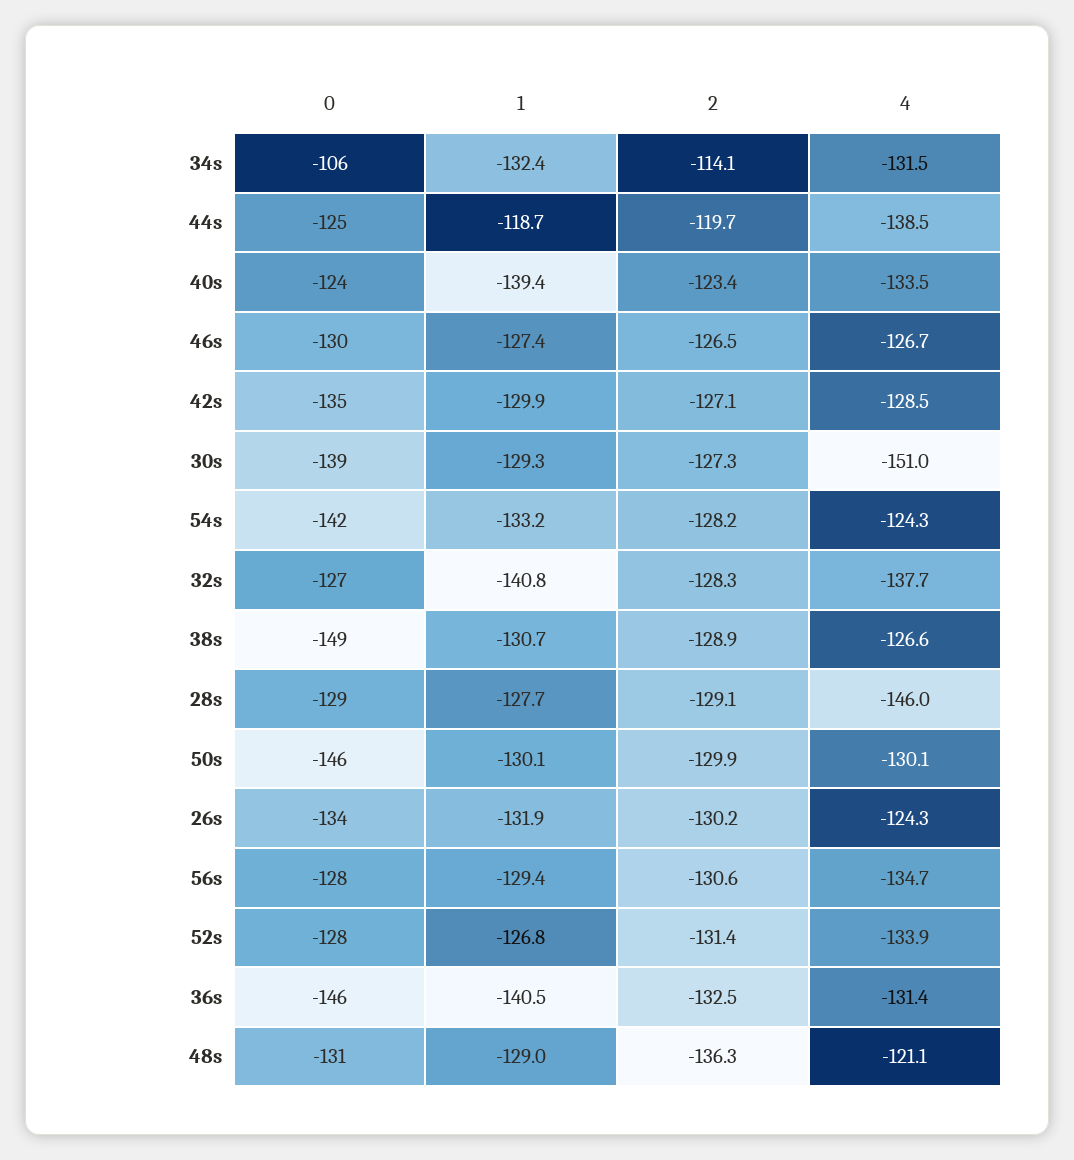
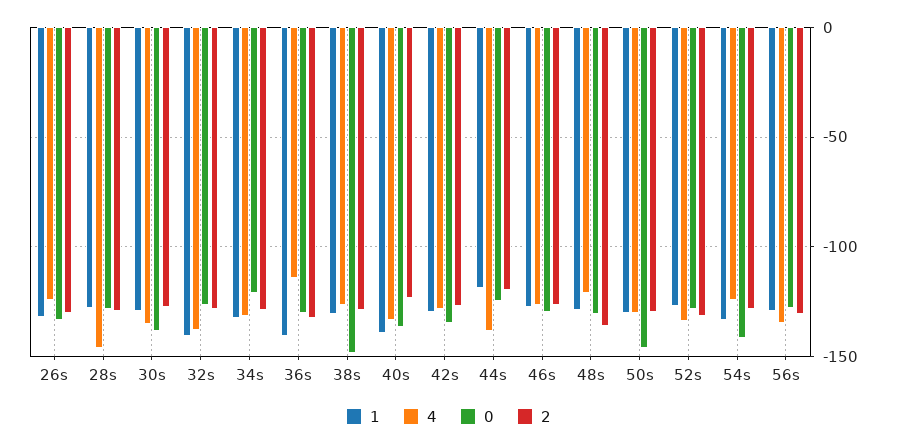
  {
    "0": {
-     "34s": -106,
+     "34s": -120,
      "44s": -125,
-     "40s": -124,
+     "40s": -135,
      "46s": -130,
      "42s": -135,
      "30s": -139,
      "54s": -142,
      "32s": -127,
      "38s": -149,
      "28s": -129,
      "50s": -146,
      "26s": -134,
      "56s": -128,
      "52s": -128,
-     "36s": -146,
+     "36s": -130,
      "48s": -131
    },
    "1": {
      "34s": -132.4,
      "44s": -118.7,
      "40s": -139.4,
      "46s": -127.4,
      "42s": -129.9,
      "30s": -129.3,
      "54s": -133.2,
      "32s": -140.8,
      "38s": -130.7,
      "28s": -127.7,
      "50s": -130.1,
      "26s": -131.9,
      "56s": -129.4,
      "52s": -126.8,
      "36s": -140.5,
      "48s": -129
    },
    "2": {
-     "34s": -114.1,
+     "34s": -130,
      "44s": -119.7,
      "40s": -123.4,
      "46s": -126.5,
      "42s": -127.1,
      "30s": -127.3,
      "54s": -128.2,
      "32s": -128.3,
      "38s": -128.9,
      "28s": -129.1,
      "50s": -129.9,
      "26s": -130.2,
      "56s": -130.6,
      "52s": -131.4,
      "36s": -132.5,
      "48s": -136.3
    },
    "4": {
      "34s": -131.5,
      "44s": -138.5,
      "40s": -133.5,
      "46s": -126.7,
      "42s": -128.5,
-     "30s": -151,
+     "30s": -135,
      "54s": -124.3,
      "32s": -137.7,
      "38s": -126.6,
      "28s": -146,
      "50s": -130.1,
      "26s": -124.3,
      "56s": -134.7,
      "52s": -133.9,
-     "36s": -131.4,
+     "36s": -115,
      "48s": -121.1
    }
  }

